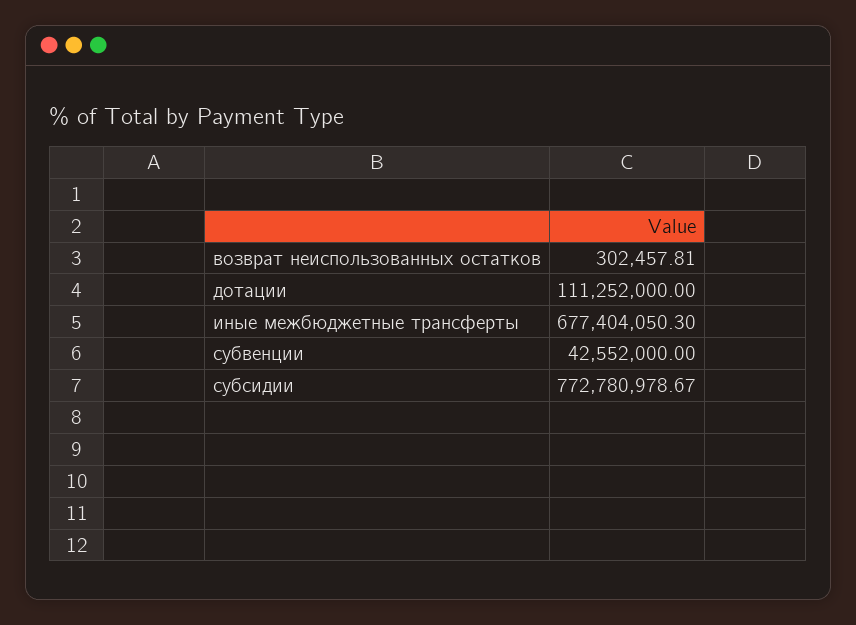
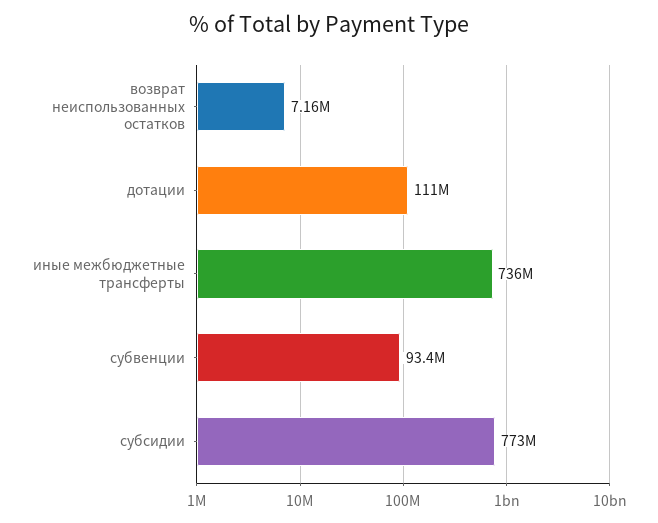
  {
-   "возврат неиспользованных остатков": 302457.81,
+   "возврат неиспользованных остатков": 7160000,
    "дотации": 111252000,
-   "иные межбюджетные трансферты": 677404050.3,
+   "иные межбюджетные трансферты": 736000000,
-   "субвенции": 42552000,
+   "субвенции": 93400000,
    "субсидии": 772780978.67
  }

